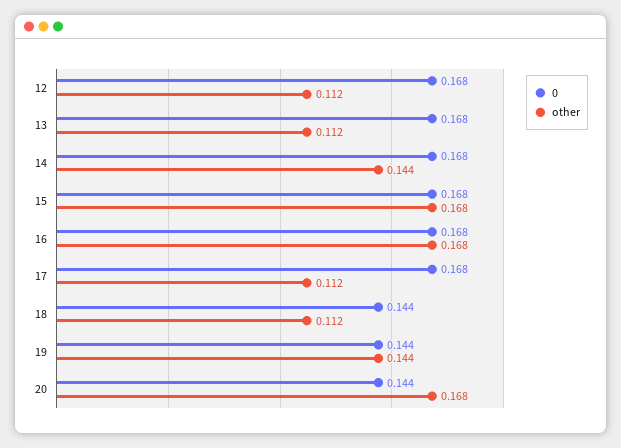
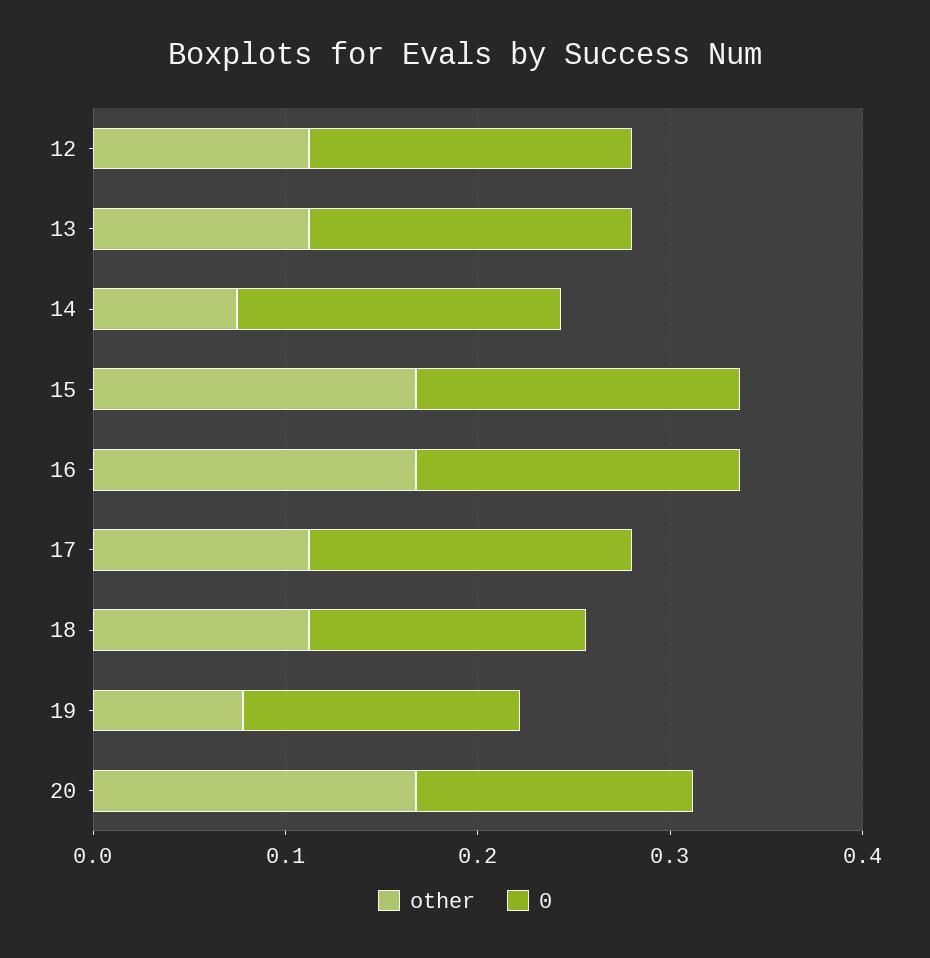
  {
    "0": {
      "12": 0.168,
      "13": 0.168,
      "14": 0.168,
      "15": 0.168,
      "16": 0.168,
      "17": 0.168,
      "18": 0.144,
      "19": 0.144,
      "20": 0.144
    },
    "other": {
      "12": 0.112,
      "13": 0.112,
-     "14": 0.144,
+     "14": 0.08,
      "15": 0.168,
      "16": 0.168,
      "17": 0.112,
      "18": 0.112,
-     "19": 0.144,
+     "19": 0.08,
      "20": 0.168
    }
  }

